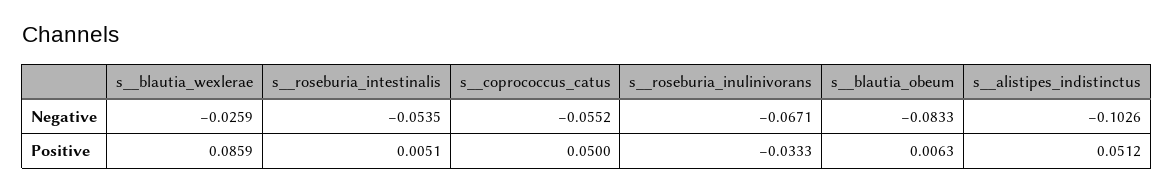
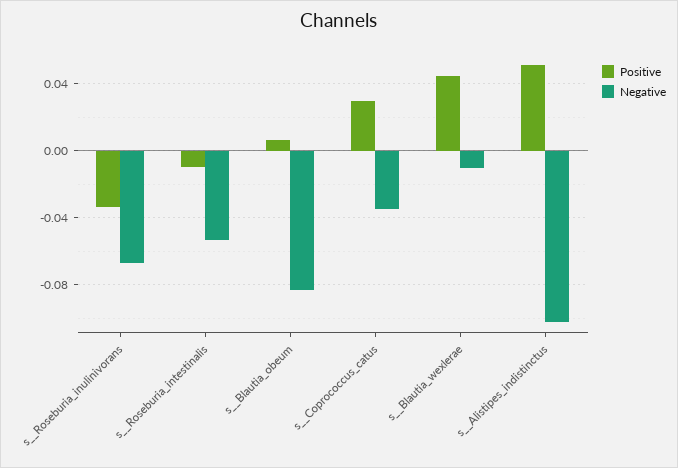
  {
    "Negative": {
-     "s__blautia_wexlerae": -0.0259,
+     "s__blautia_wexlerae": -0.01,
      "s__roseburia_intestinalis": -0.0535,
-     "s__coprococcus_catus": -0.0552,
+     "s__coprococcus_catus": -0.035,
      "s__roseburia_inulinivorans": -0.0671,
      "s__blautia_obeum": -0.0833,
      "s__alistipes_indistinctus": -0.1026
    },
    "Positive": {
-     "s__blautia_wexlerae": 0.0859,
+     "s__blautia_wexlerae": 0.045,
-     "s__roseburia_intestinalis": 0.0051,
+     "s__roseburia_intestinalis": -0.01,
-     "s__coprococcus_catus": 0.05,
+     "s__coprococcus_catus": 0.03,
      "s__roseburia_inulinivorans": -0.0333,
      "s__blautia_obeum": 0.0063,
      "s__alistipes_indistinctus": 0.0512
    }
  }

